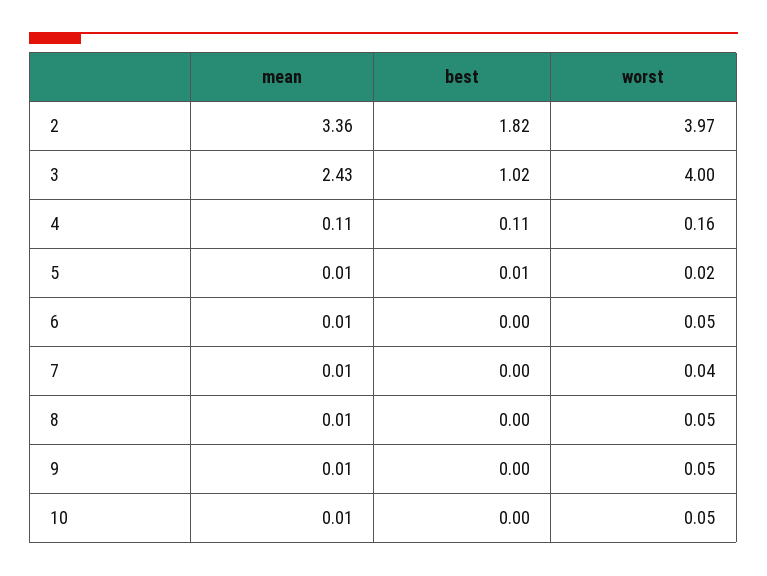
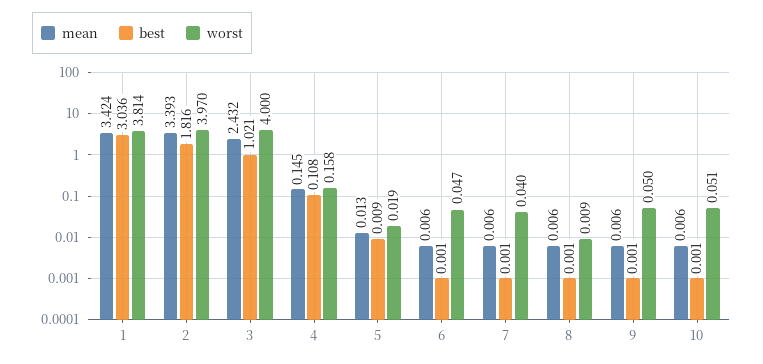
  {
    "mean": {
-     "2": 3.36,
+     "2": 3.393,
      "3": 2.432,
-     "4": 0.11,
+     "4": 0.145,
      "5": 0.013,
      "6": 0.006,
      "7": 0.006,
      "8": 0.006,
      "9": 0.006,
-     "10": 0.006
+     "10": 0.006,
+     "1": 3.424
    },
    "best": {
      "2": 1.816,
      "3": 1.021,
      "4": 0.108,
      "5": 0.009,
      "6": 0.001,
      "7": 0.001,
      "8": 0.001,
      "9": 0.001,
-     "10": 0.001
+     "10": 0.001,
+     "1": 3.036
    },
    "worst": {
      "2": 3.97,
      "3": 4,
      "4": 0.158,
      "5": 0.019,
      "6": 0.047,
      "7": 0.04,
-     "8": 0.05,
+     "8": 0.009,
      "9": 0.05,
-     "10": 0.051
+     "10": 0.051,
+     "1": 3.814
    }
  }

